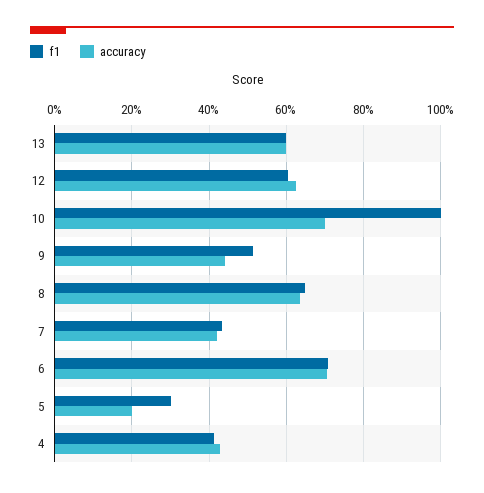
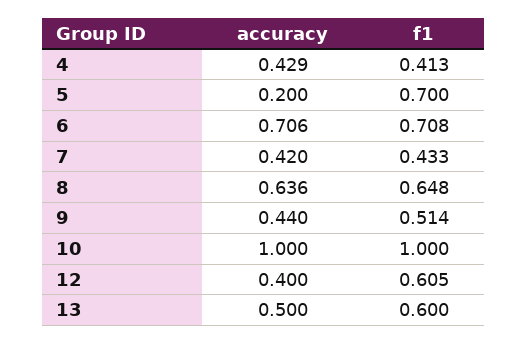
  {
    "f1": {
      "13": 0.6,
      "12": 0.605,
      "10": 1,
      "9": 0.514,
      "8": 0.648,
      "7": 0.433,
      "6": 0.708,
-     "5": 0.3,
+     "5": 0.7,
      "4": 0.413
    },
    "accuracy": {
-     "13": 0.6,
+     "13": 0.5,
-     "12": 0.62,
+     "12": 0.4,
-     "10": 0.7,
+     "10": 1,
      "9": 0.44,
      "8": 0.636,
      "7": 0.42,
      "6": 0.706,
      "5": 0.2,
      "4": 0.429
    }
  }

